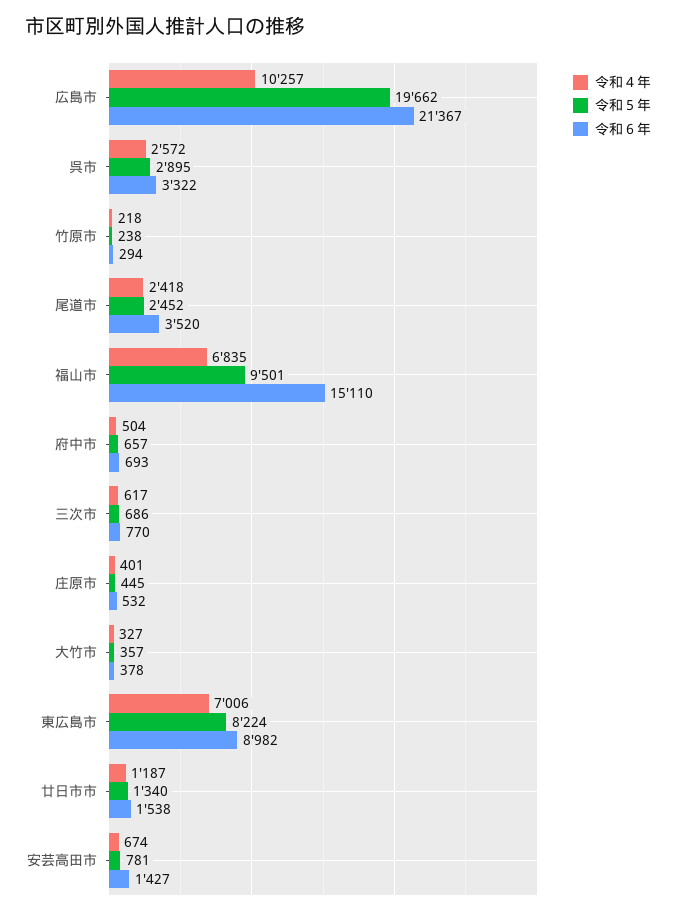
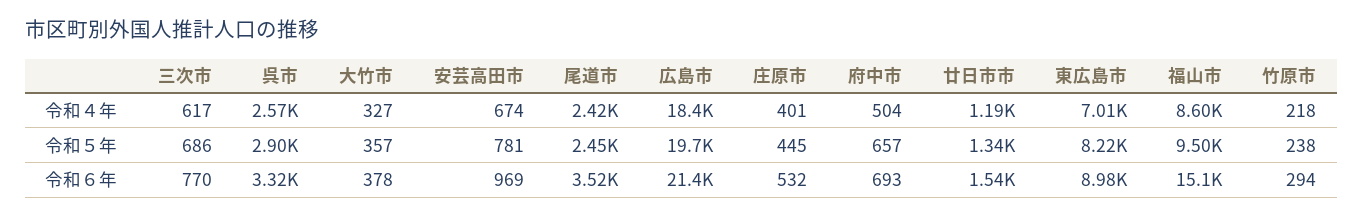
  {
    "令和４年": {
-     "広島市": 10257,
+     "広島市": 18400,
      "呉市": 2572,
      "竹原市": 218,
      "尾道市": 2418,
-     "福山市": 6835,
+     "福山市": 8600,
      "府中市": 504,
      "三次市": 617,
      "庄原市": 401,
      "大竹市": 327,
      "東広島市": 7006,
      "廿日市市": 1187,
      "安芸高田市": 674
    },
    "令和５年": {
      "広島市": 19662,
      "呉市": 2895,
      "竹原市": 238,
      "尾道市": 2452,
      "福山市": 9501,
      "府中市": 657,
      "三次市": 686,
      "庄原市": 445,
      "大竹市": 357,
      "東広島市": 8224,
      "廿日市市": 1340,
      "安芸高田市": 781
    },
    "令和６年": {
      "広島市": 21367,
      "呉市": 3322,
      "竹原市": 294,
      "尾道市": 3520,
      "福山市": 15110,
      "府中市": 693,
      "三次市": 770,
      "庄原市": 532,
      "大竹市": 378,
      "東広島市": 8982,
      "廿日市市": 1538,
-     "安芸高田市": 1427
+     "安芸高田市": 969
    }
  }

